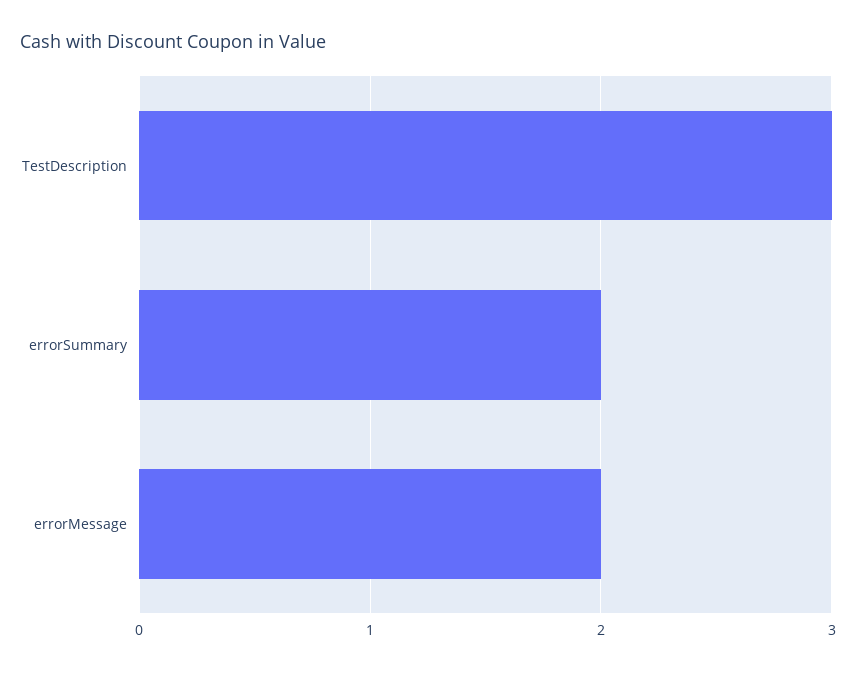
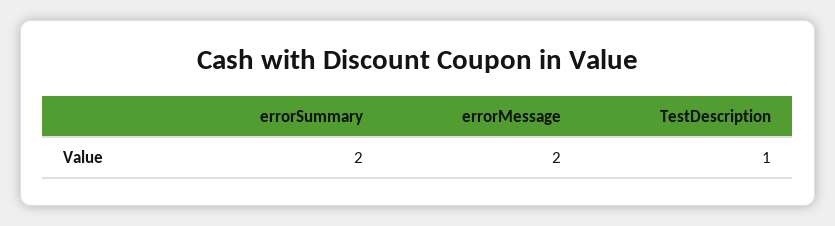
  {
-   "TestDescription": 3,
+   "TestDescription": 1,
    "errorSummary": 2,
    "errorMessage": 2
  }

